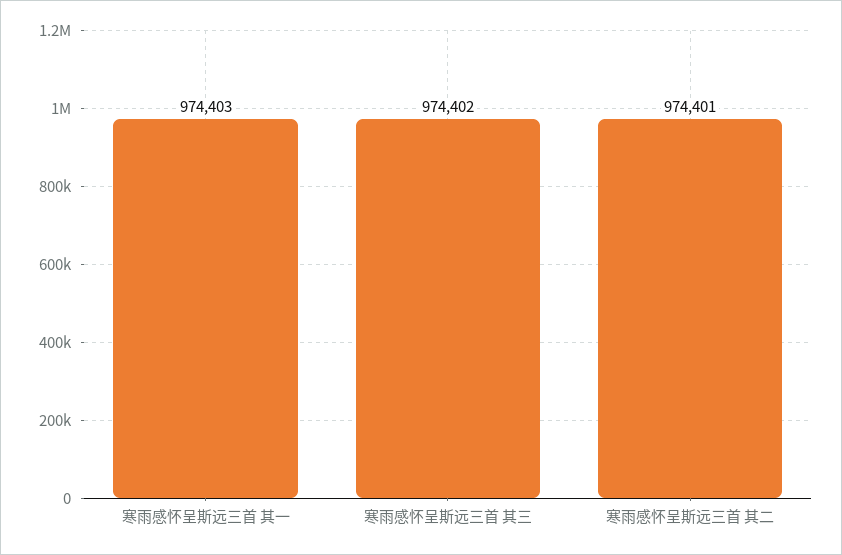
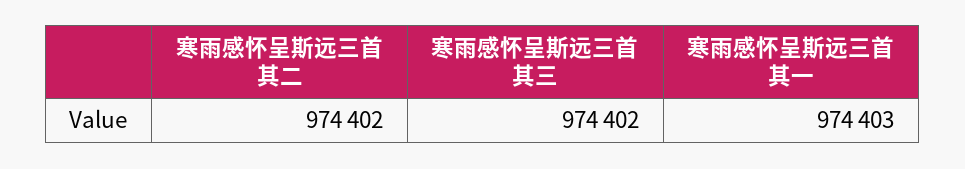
  {
    "寒雨感怀呈斯远三首 其一": 974403,
    "寒雨感怀呈斯远三首 其三": 974402,
-   "寒雨感怀呈斯远三首 其二": 974401
+   "寒雨感怀呈斯远三首 其二": 974402
  }

